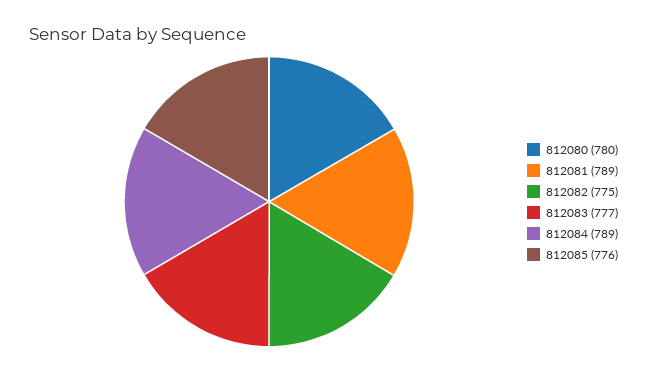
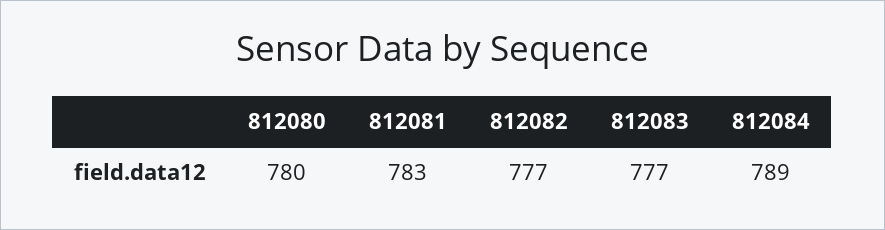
  {
    "812080": 780,
-   "812081": 789,
+   "812081": 783,
-   "812082": 775,
+   "812082": 777,
    "812083": 777,
-   "812084": 789,
+   "812084": 789
-   "812085": 776
  }

